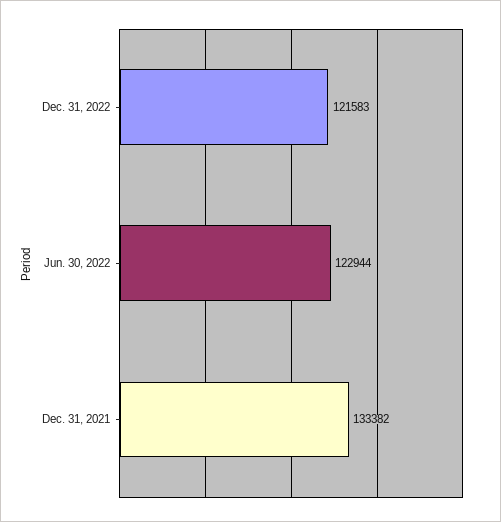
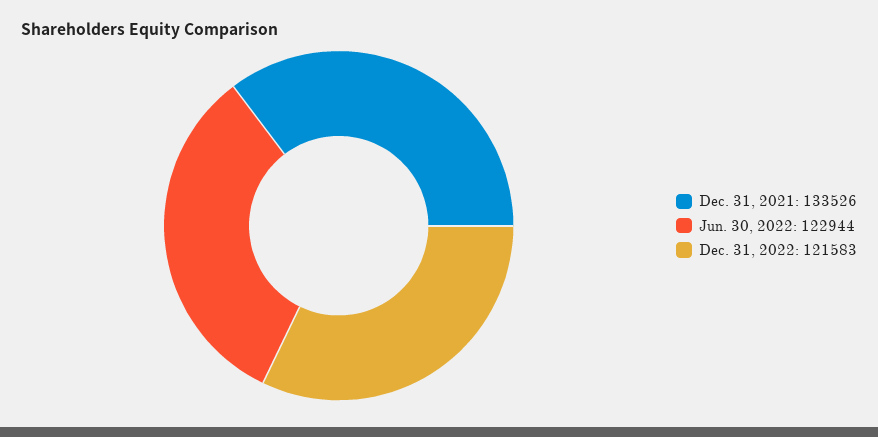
  {
    "Dec. 31, 2022": 121583,
    "Jun. 30, 2022": 122944,
-   "Dec. 31, 2021": 133382
+   "Dec. 31, 2021": 133526
  }

